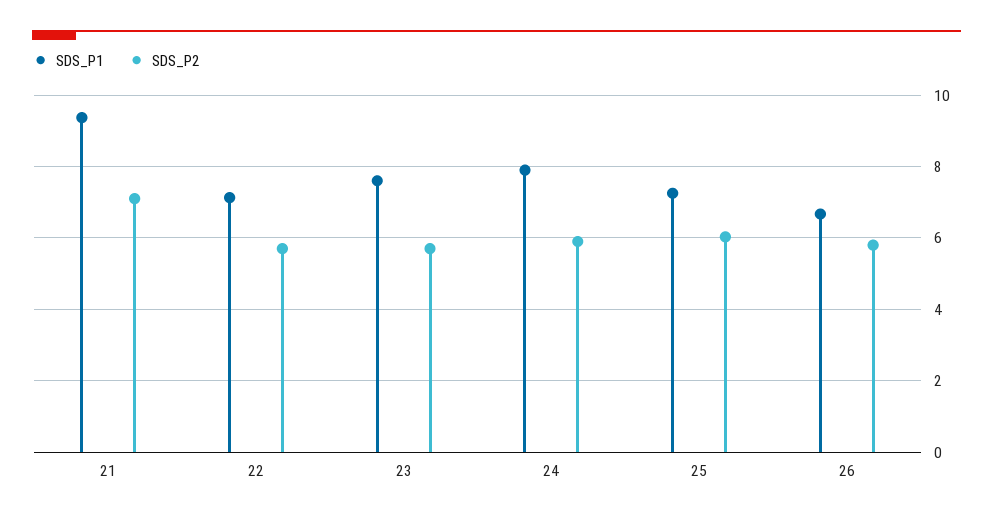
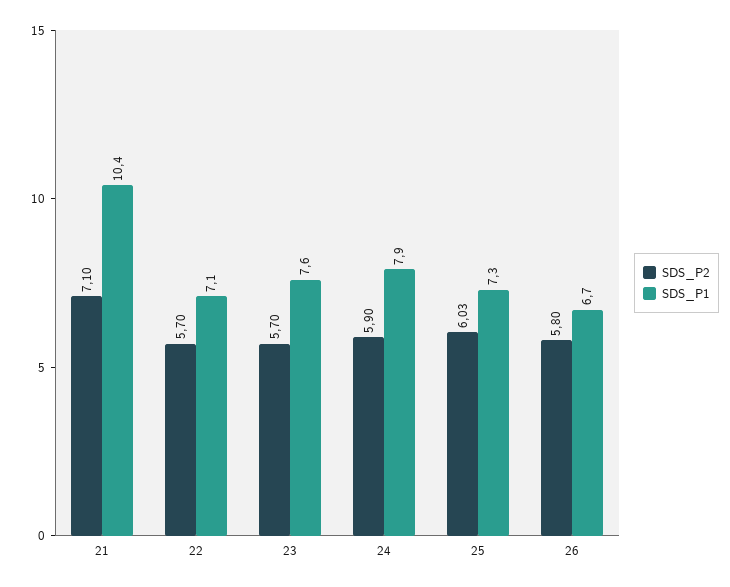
  {
    "SDS_P1": {
-     "21": 9.4,
+     "21": 10.4,
      "22": 7.1,
      "23": 7.6,
      "24": 7.9,
      "25": 7.3,
      "26": 6.7
    },
    "SDS_P2": {
      "21": 7.1,
      "22": 5.7,
      "23": 5.7,
      "24": 5.9,
      "25": 6.03,
      "26": 5.8
    }
  }

